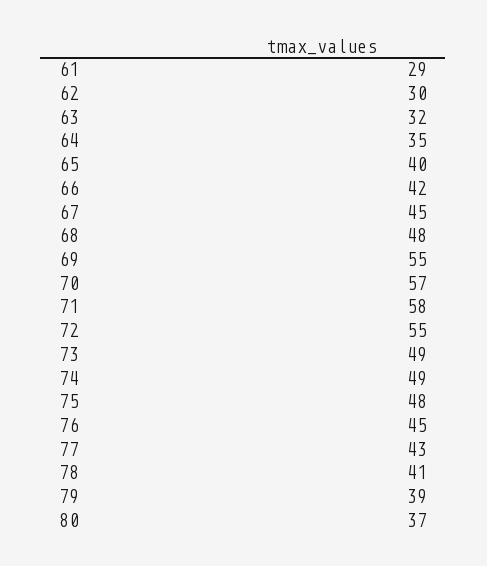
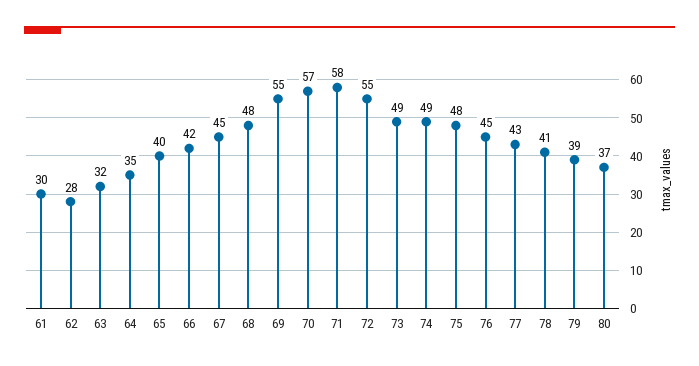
  {
-   "61": 29,
+   "61": 30,
-   "62": 30,
+   "62": 28,
    "63": 32,
    "64": 35,
    "65": 40,
    "66": 42,
    "67": 45,
    "68": 48,
    "69": 55,
    "70": 57,
    "71": 58,
    "72": 55,
    "73": 49,
    "74": 49,
    "75": 48,
    "76": 45,
    "77": 43,
    "78": 41,
    "79": 39,
    "80": 37
  }

